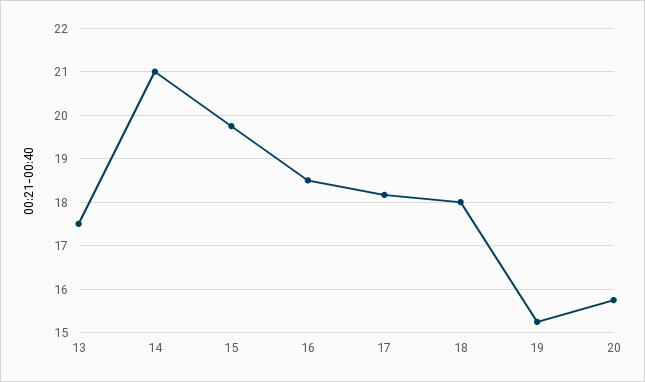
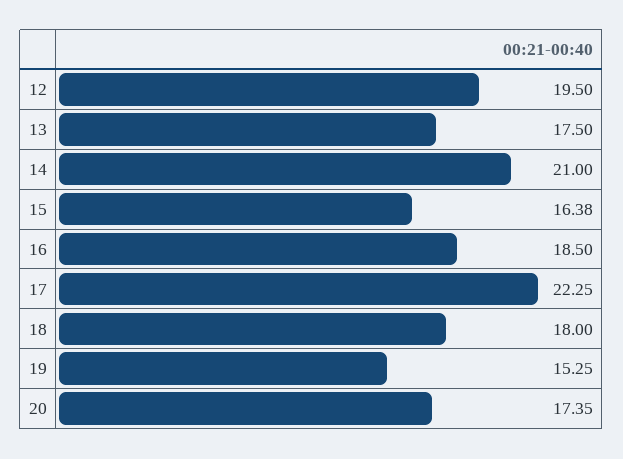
  {
    "13": 17.5,
    "14": 21,
-   "15": 19.8,
+   "15": 16.38,
    "16": 18.5,
-   "17": 18.2,
+   "17": 22.25,
    "18": 18,
    "19": 15.25,
-   "20": 15.8
+   "20": 17.35,
+   "12": 19.5
  }

